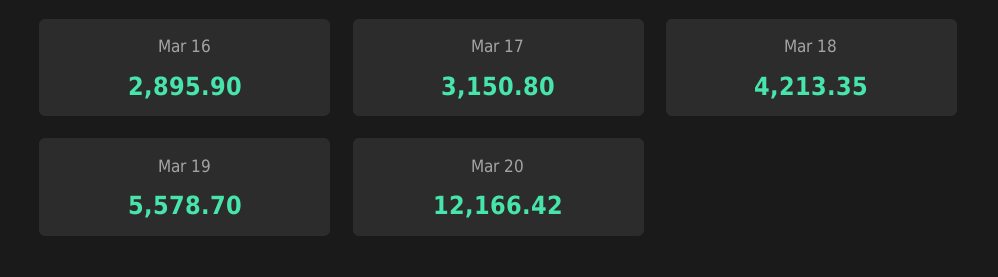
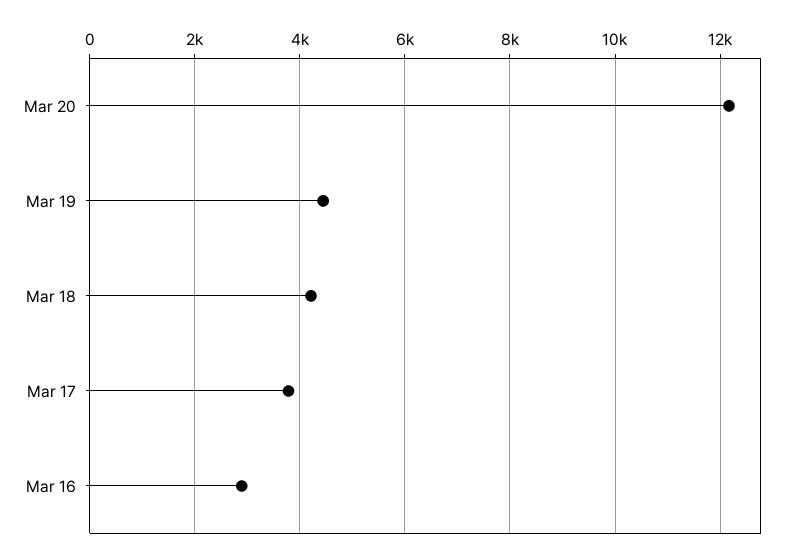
  {
    "Mar 16": 2895.9,
-   "Mar 17": 3150.8,
+   "Mar 17": 3800,
    "Mar 18": 4213.35,
-   "Mar 19": 5578.7,
+   "Mar 19": 4400,
    "Mar 20": 12166.42
  }

